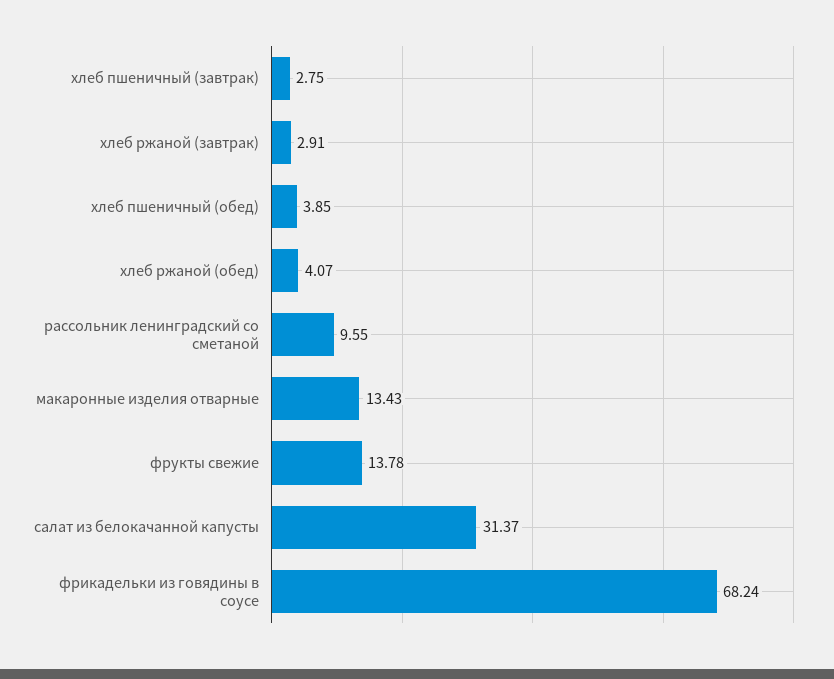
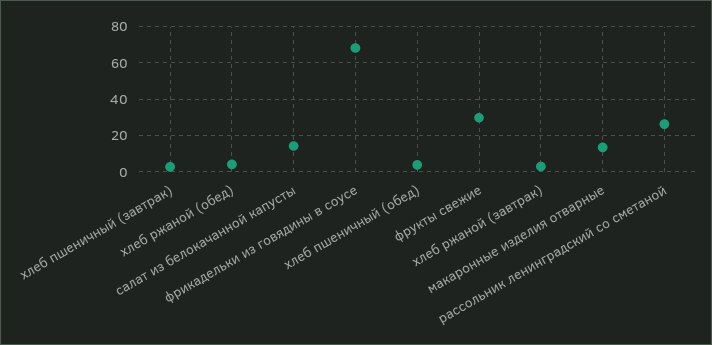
  {
    "хлеб пшеничный (завтрак)": 2.75,
    "хлеб ржаной (завтрак)": 2.91,
    "хлеб пшеничный (обед)": 3.85,
    "хлеб ржаной (обед)": 4.07,
-   "рассольник ленинградский со сметаной": 9.55,
+   "рассольник ленинградский со сметаной": 25,
    "макаронные изделия отварные": 13.43,
-   "фрукты свежие": 13.78,
+   "фрукты свежие": 30,
-   "салат из белокачанной капусты": 31.37,
+   "салат из белокачанной капусты": 15,
    "фрикадельки из говядины в соусе": 68.24
  }

